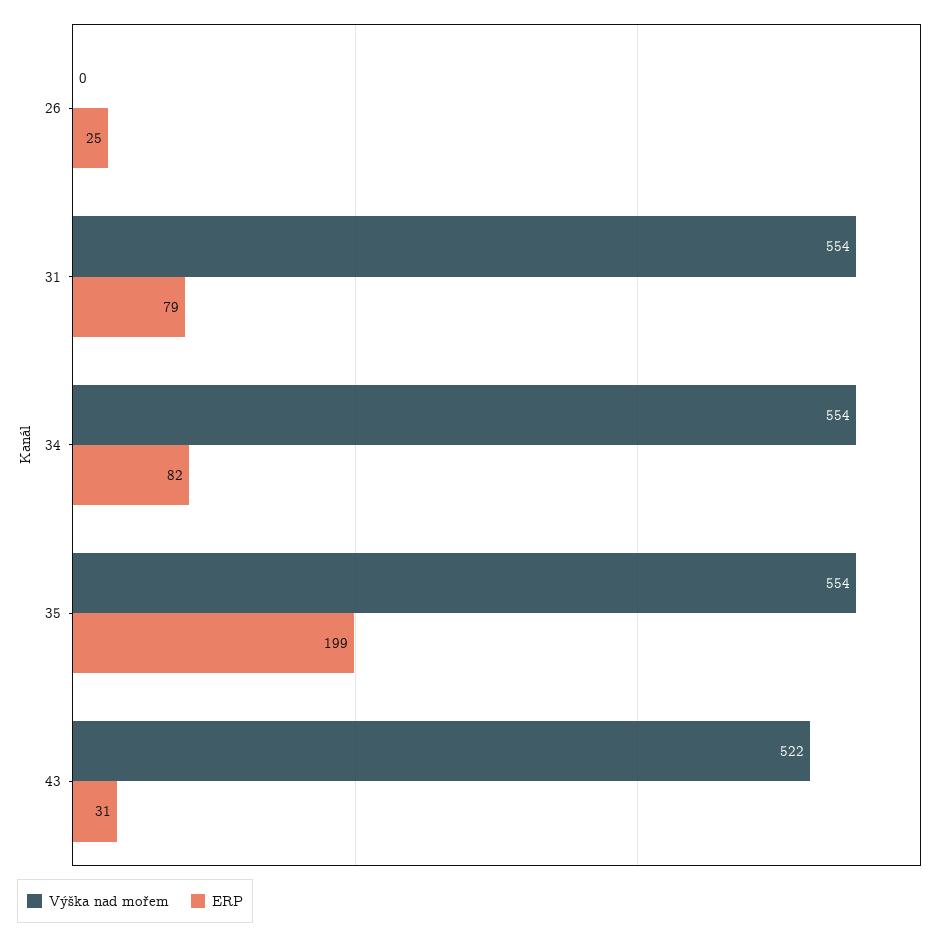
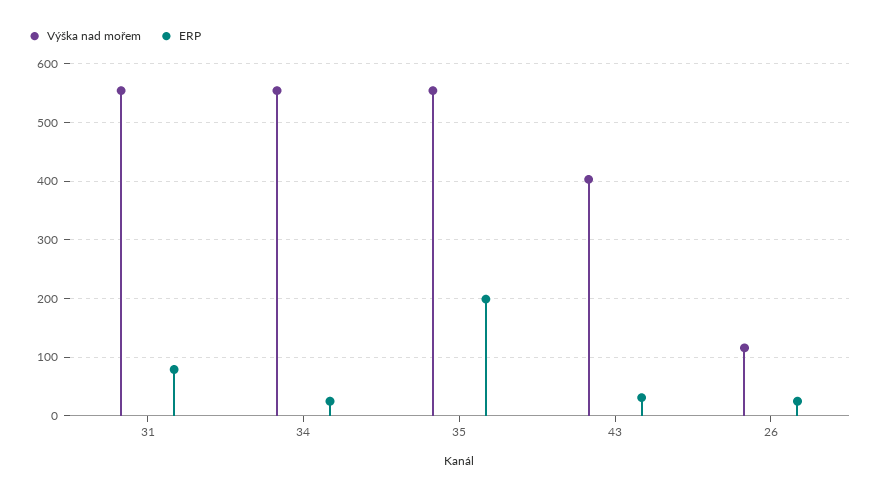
  {
    "Výška nad mořem": {
-     "26": 0,
+     "26": 120,
      "31": 554,
      "34": 554,
      "35": 554,
-     "43": 522
+     "43": 400
    },
    "ERP": {
      "26": 25,
      "31": 79,
-     "34": 82,
+     "34": 20,
      "35": 199,
      "43": 31
    }
  }

